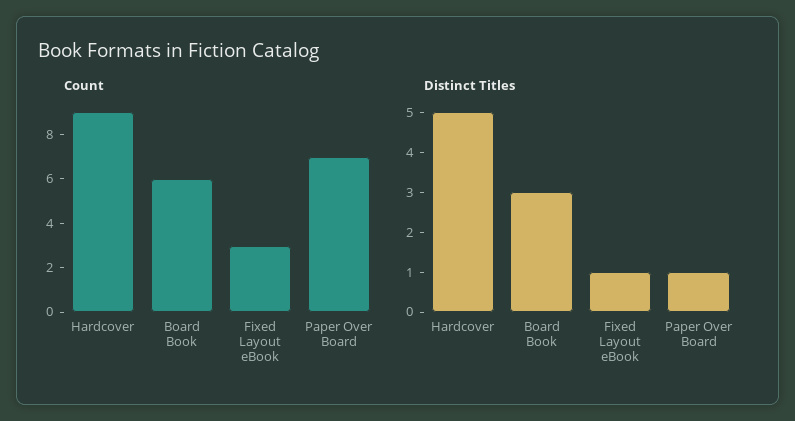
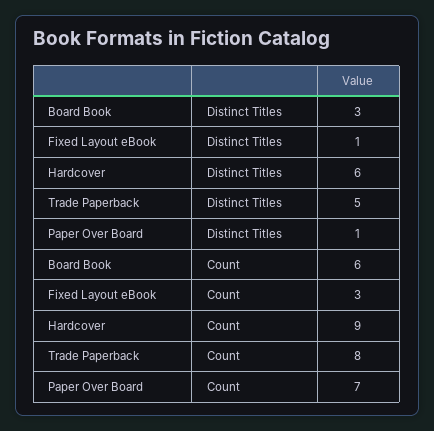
  {
    "Count": {
      "Hardcover": 9,
      "Board Book": 6,
      "Fixed Layout eBook": 3,
-     "Paper Over Board": 7
+     "Paper Over Board": 7,
+     "Trade Paperback": 8
    },
    "Distinct Titles": {
-     "Hardcover": 5,
+     "Hardcover": 6,
      "Board Book": 3,
      "Fixed Layout eBook": 1,
-     "Paper Over Board": 1
+     "Paper Over Board": 1,
+     "Trade Paperback": 5
    }
  }

